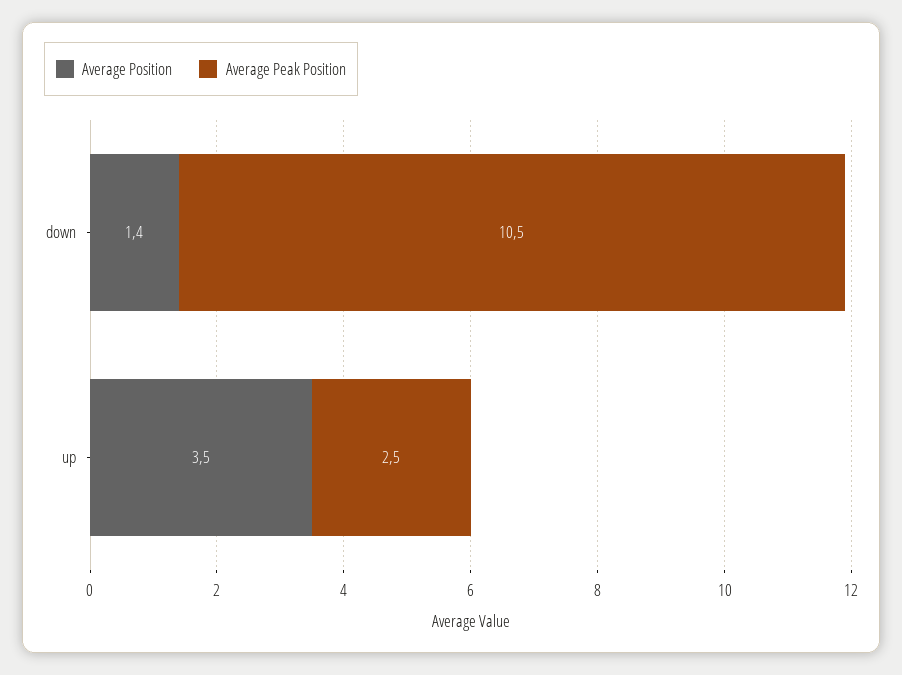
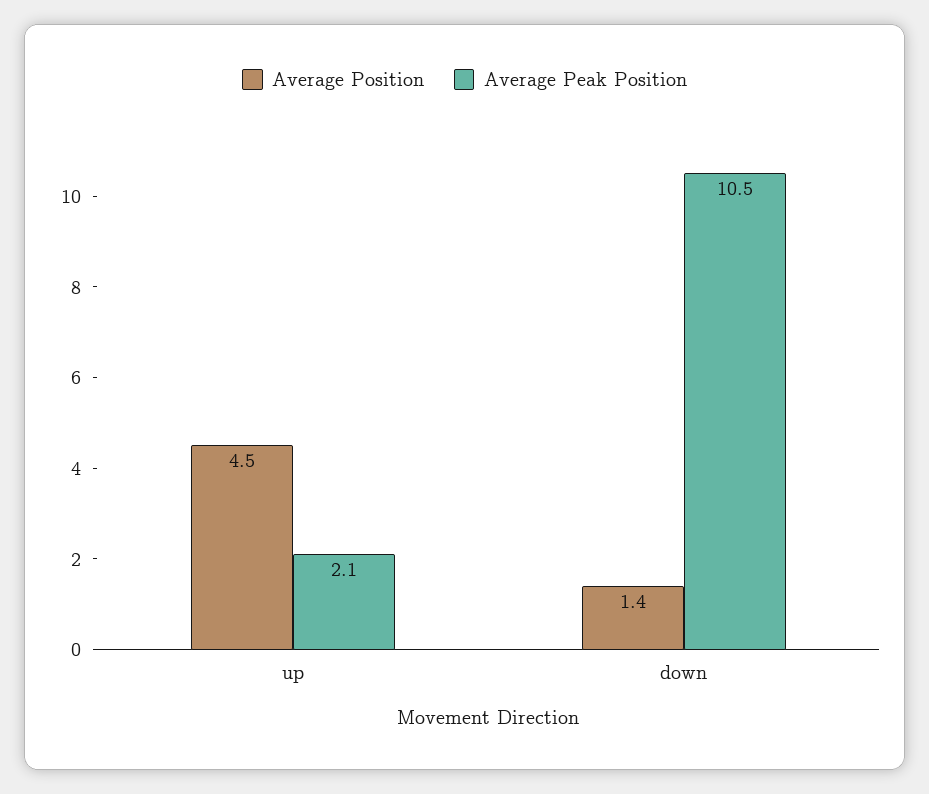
  {
    "Average Position": {
      "down": 1.4,
-     "up": 3.5
+     "up": 4.5
    },
    "Average Peak Position": {
      "down": 10.5,
-     "up": 2.5
+     "up": 2.1
    }
  }

